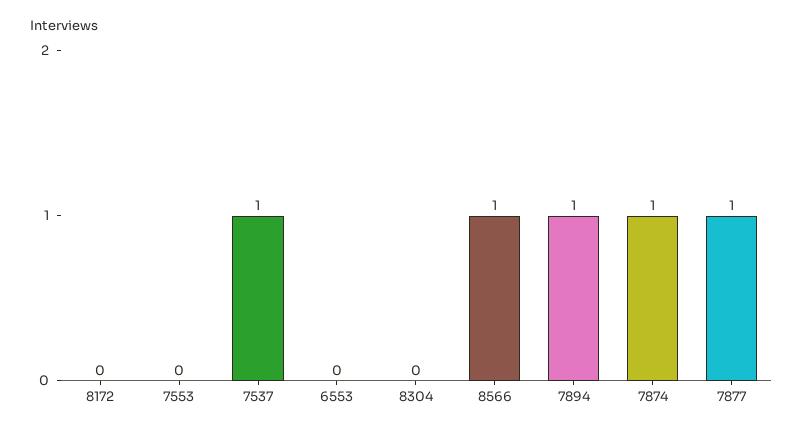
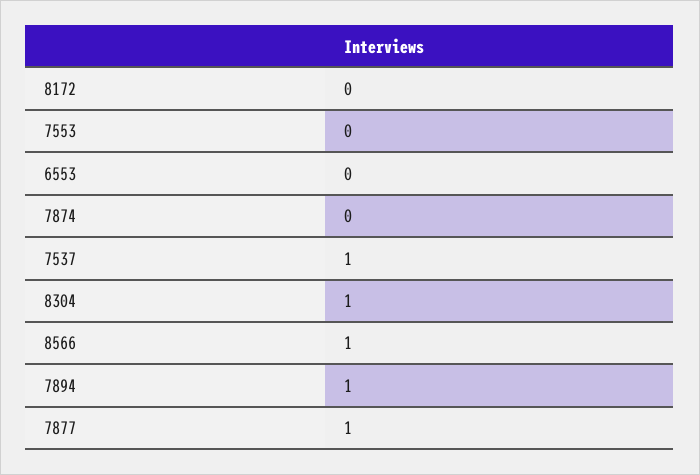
  {
    "8172": 0,
    "7553": 0,
    "7537": 1,
    "6553": 0,
-   "8304": 0,
+   "8304": 1,
    "8566": 1,
    "7894": 1,
-   "7874": 1,
+   "7874": 0,
    "7877": 1
  }

